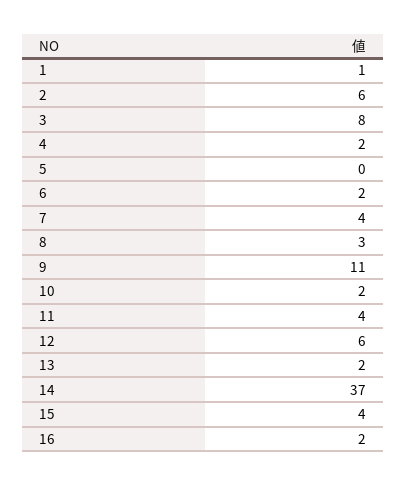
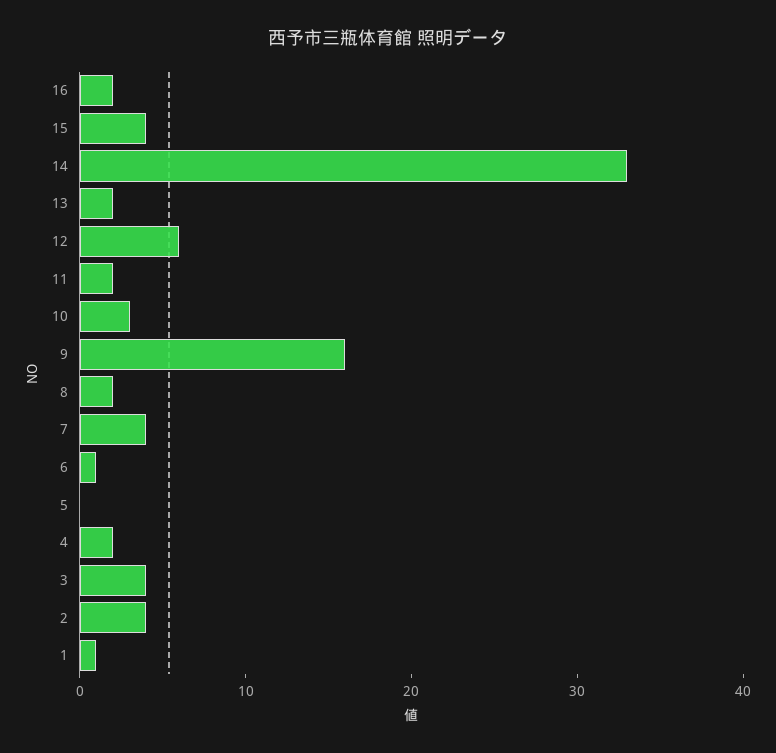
  {
    "1": 1,
-   "2": 6,
+   "2": 4,
-   "3": 8,
+   "3": 4,
    "4": 2,
    "5": 0,
-   "6": 2,
+   "6": 1,
    "7": 4,
-   "8": 3,
+   "8": 2,
-   "9": 11,
+   "9": 16,
-   "10": 2,
+   "10": 3,
-   "11": 4,
+   "11": 2,
    "12": 6,
    "13": 2,
-   "14": 37,
+   "14": 33,
    "15": 4,
    "16": 2
  }

